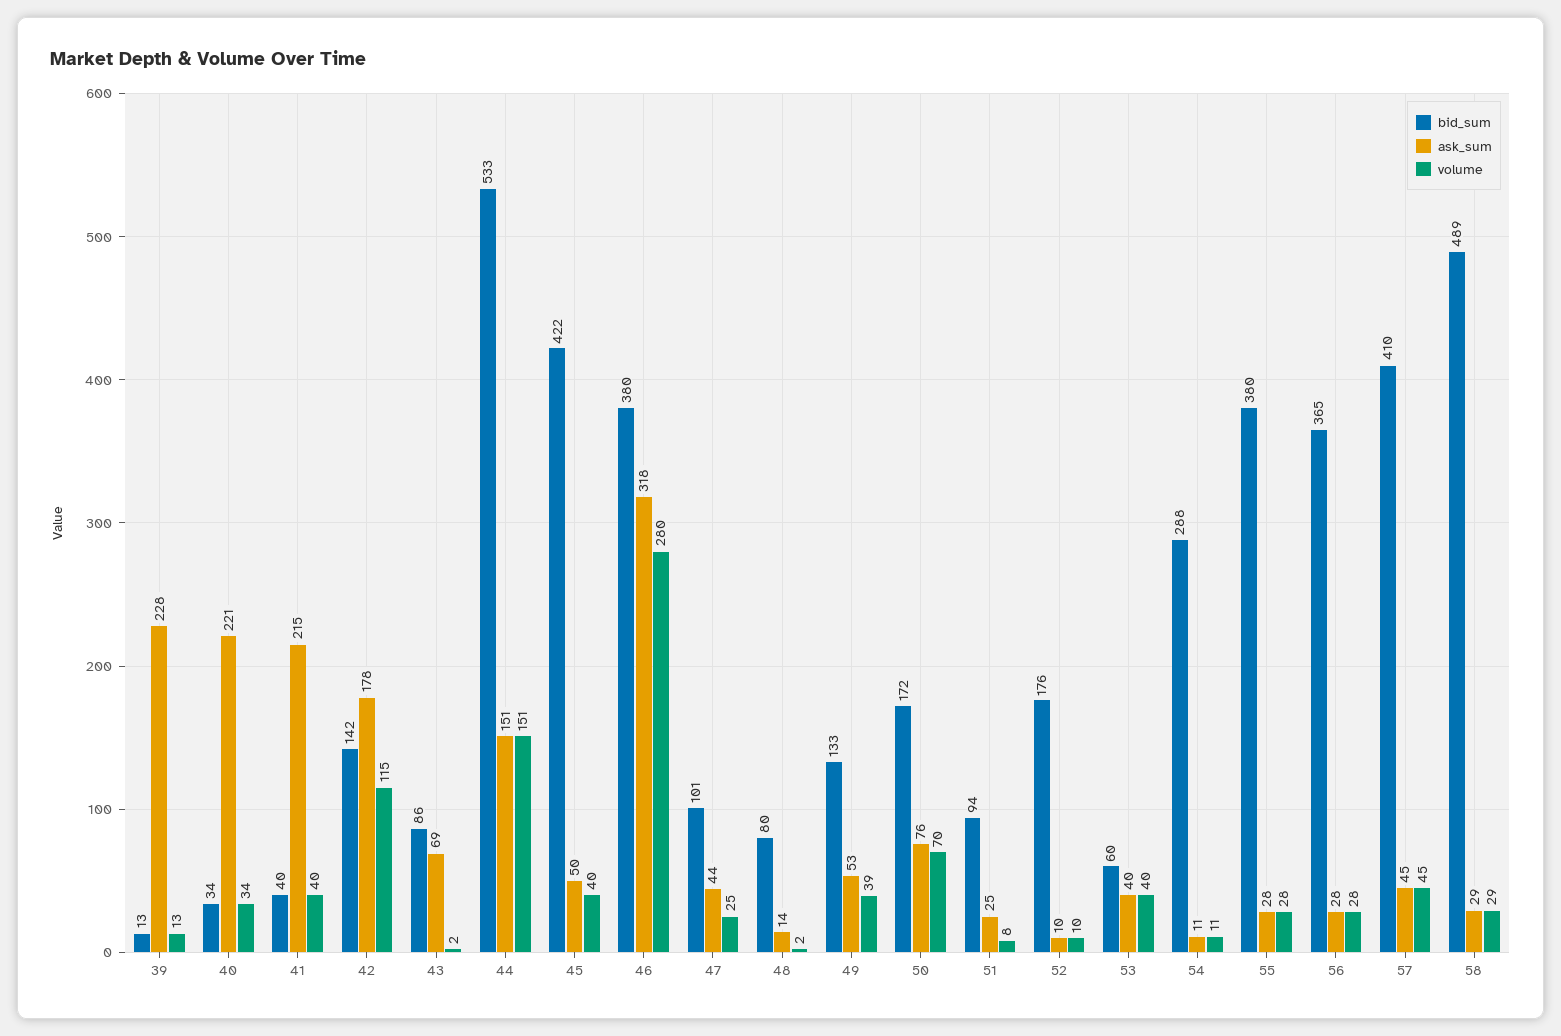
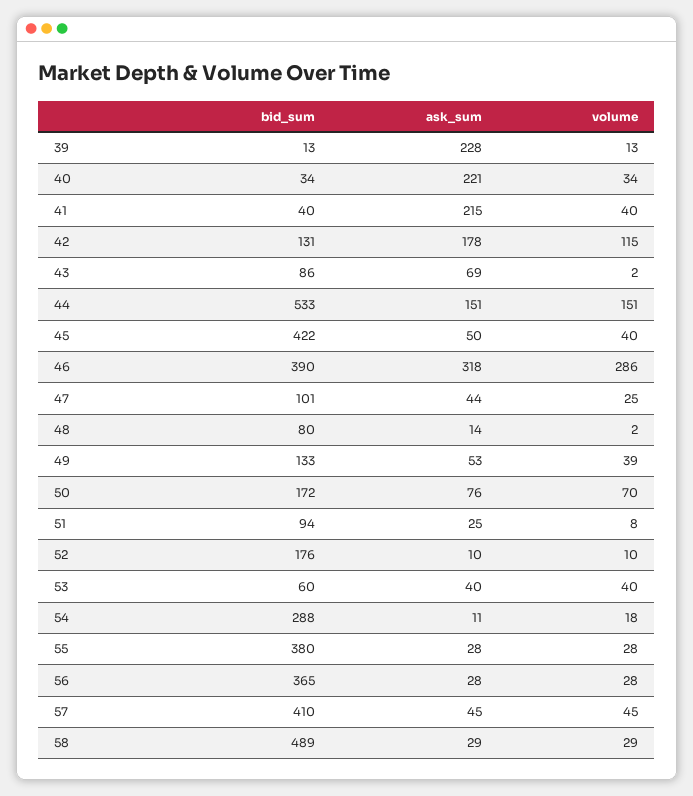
  {
    "bid_sum": {
      "39": 13,
      "40": 34,
      "41": 40,
-     "42": 142,
+     "42": 131,
      "43": 86,
      "44": 533,
      "45": 422,
-     "46": 380,
+     "46": 390,
      "47": 101,
      "48": 80,
      "49": 133,
      "50": 172,
      "51": 94,
      "52": 176,
      "53": 60,
      "54": 288,
      "55": 380,
      "56": 365,
      "57": 410,
      "58": 489
    },
    "ask_sum": {
      "39": 228,
      "40": 221,
      "41": 215,
      "42": 178,
      "43": 69,
      "44": 151,
      "45": 50,
      "46": 318,
      "47": 44,
      "48": 14,
      "49": 53,
      "50": 76,
      "51": 25,
      "52": 10,
      "53": 40,
      "54": 11,
      "55": 28,
      "56": 28,
      "57": 45,
      "58": 29
    },
    "volume": {
      "39": 13,
      "40": 34,
      "41": 40,
      "42": 115,
      "43": 2,
      "44": 151,
      "45": 40,
-     "46": 280,
+     "46": 286,
      "47": 25,
      "48": 2,
      "49": 39,
      "50": 70,
      "51": 8,
      "52": 10,
      "53": 40,
-     "54": 11,
+     "54": 18,
      "55": 28,
      "56": 28,
      "57": 45,
      "58": 29
    }
  }

